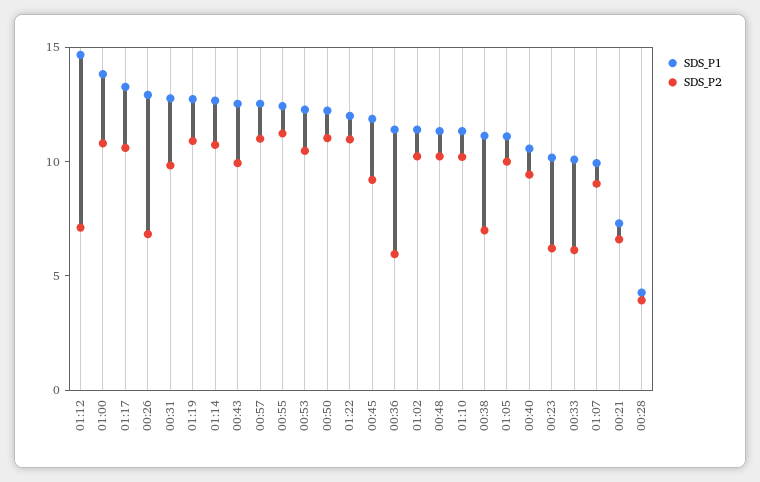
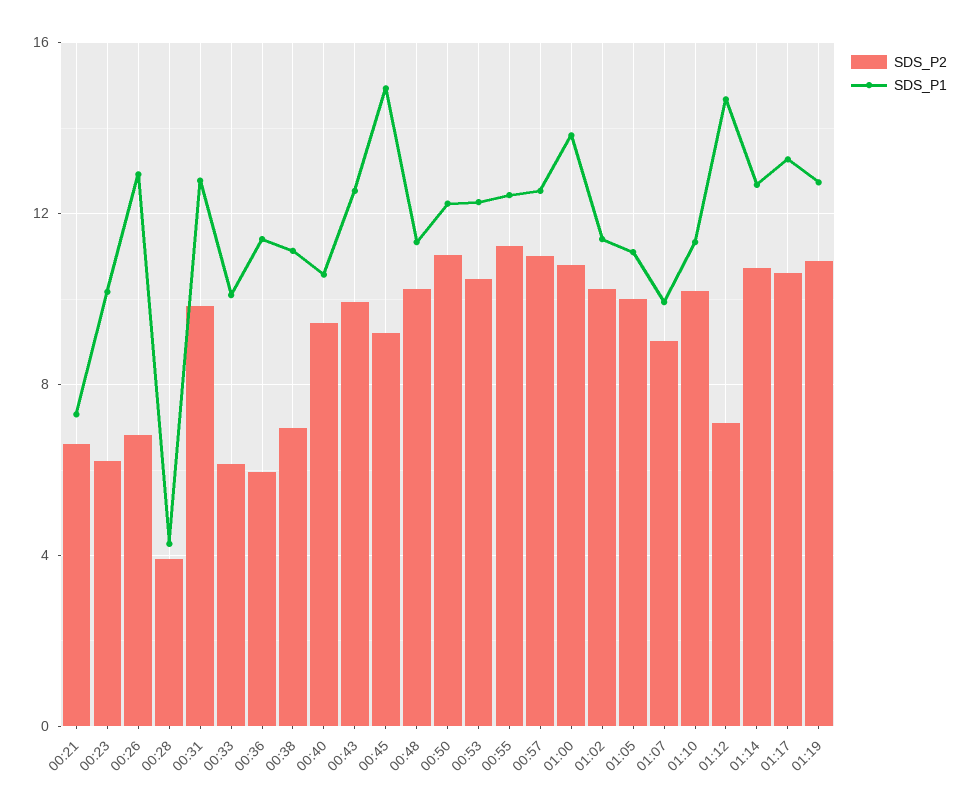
  {
    "SDS_P1": {
      "01:12": 14.5,
      "01:00": 14,
      "01:17": 13.5,
      "00:26": 13,
      "00:31": 13,
      "01:19": 12.5,
      "01:14": 12.5,
      "00:43": 12.5,
      "00:57": 12.5,
      "00:55": 12.5,
      "00:53": 12.5,
      "00:50": 12,
-     "01:22": 12,
-     "00:45": 12,
+     "00:45": 15,
      "00:36": 11.5,
      "01:02": 11.5,
      "00:48": 11.5,
      "01:10": 11.5,
      "00:38": 11,
      "01:05": 11,
      "00:40": 10.5,
      "00:23": 10,
      "00:33": 10,
      "01:07": 10,
      "00:21": 7.5,
      "00:28": 4.5
    },
    "SDS_P2": {
      "01:12": 7,
      "01:00": 11,
      "01:17": 10.5,
      "00:26": 7,
      "00:31": 10,
      "01:19": 11,
      "01:14": 10.5,
      "00:43": 10,
      "00:57": 11,
      "00:55": 11,
      "00:53": 10.5,
      "00:50": 11,
-     "01:22": 11,
      "00:45": 9,
      "00:36": 6,
      "01:02": 10,
      "00:48": 10,
      "01:10": 10,
      "00:38": 7,
      "01:05": 10,
      "00:40": 9.5,
      "00:23": 6,
      "00:33": 6,
      "01:07": 9,
      "00:21": 6.5,
      "00:28": 4
    }
  }

